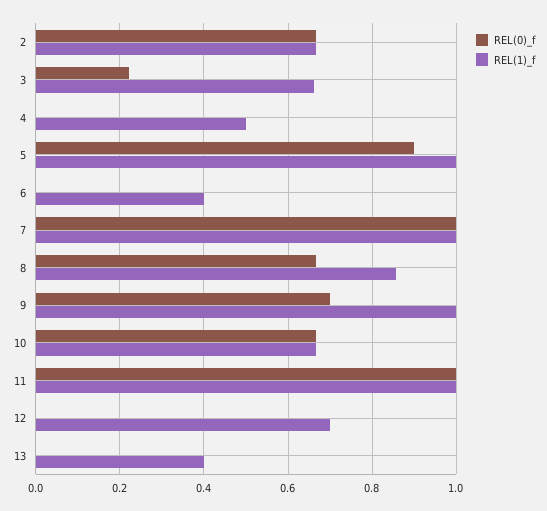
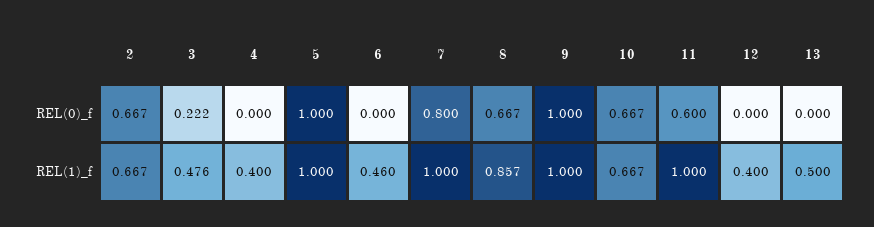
  {
    "REL(0)_f": {
      "2": 0.667,
      "3": 0.222,
      "4": 0,
-     "5": 0.9,
+     "5": 1,
      "6": 0,
-     "7": 1,
+     "7": 0.8,
      "8": 0.667,
-     "9": 0.7,
+     "9": 1,
      "10": 0.667,
-     "11": 1,
+     "11": 0.6,
      "12": 0,
      "13": 0
    },
    "REL(1)_f": {
      "2": 0.667,
-     "3": 0.66,
+     "3": 0.476,
-     "4": 0.5,
+     "4": 0.4,
      "5": 1,
-     "6": 0.4,
+     "6": 0.46,
      "7": 1,
      "8": 0.857,
      "9": 1,
      "10": 0.667,
      "11": 1,
-     "12": 0.7,
+     "12": 0.4,
-     "13": 0.4
+     "13": 0.5
    }
  }

